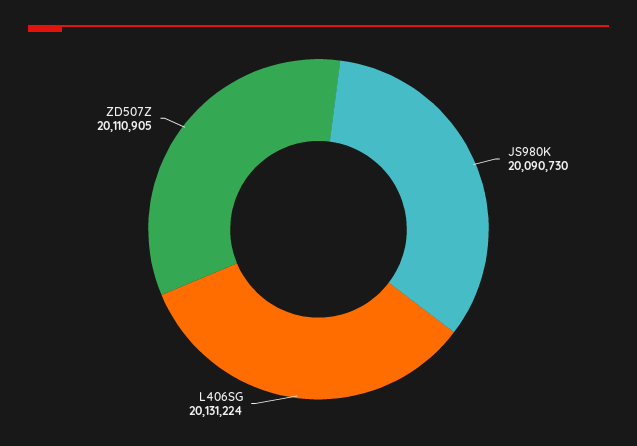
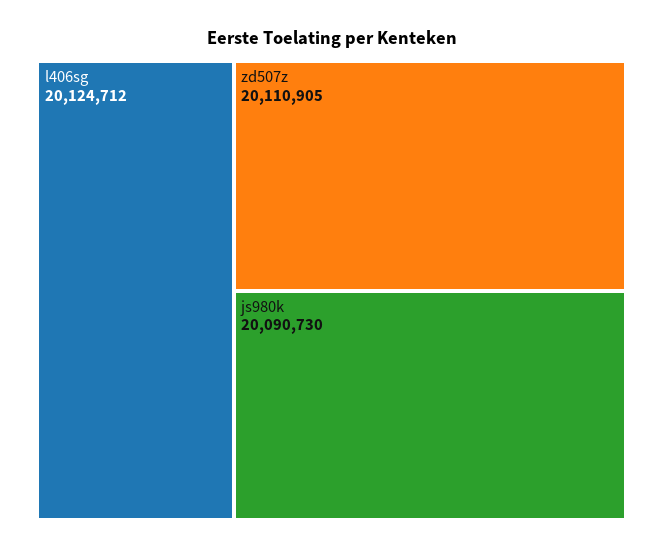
  {
    "JS980K": 20090730,
-   "L406SG": 20131224,
+   "L406SG": 20124712,
    "ZD507Z": 20110905
  }

